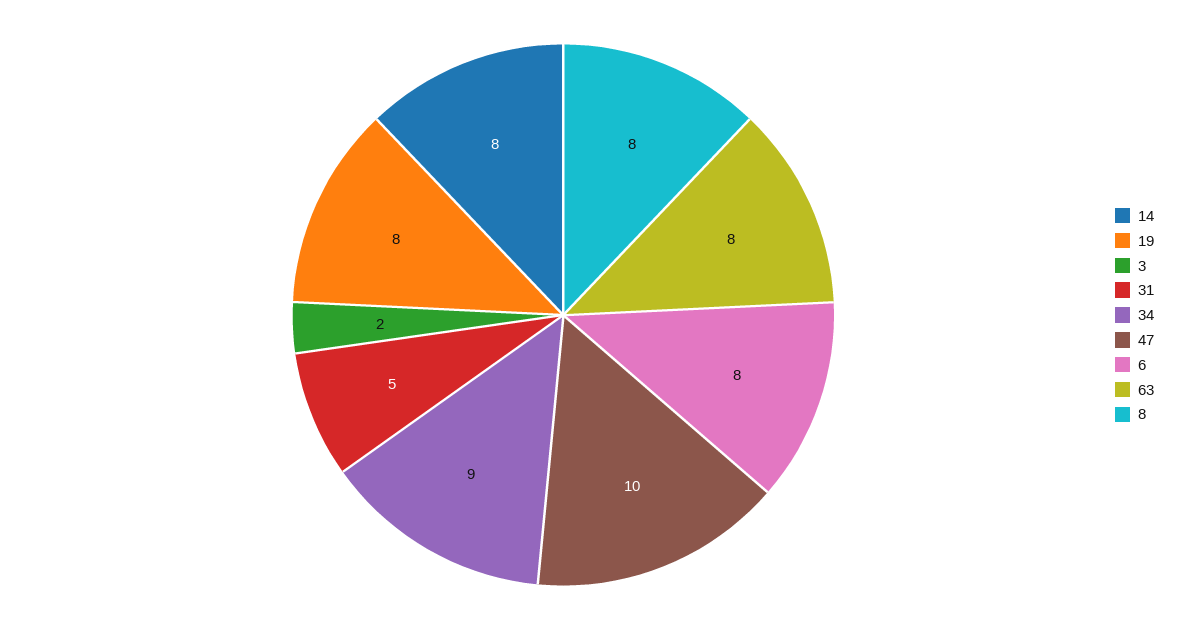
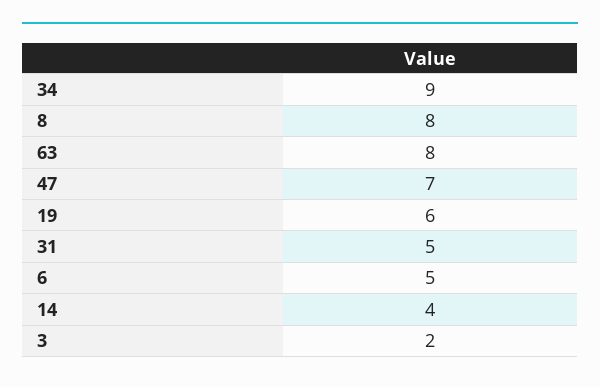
  {
-   "14": 8,
+   "14": 4,
-   "19": 8,
+   "19": 6,
    "3": 2,
    "31": 5,
    "34": 9,
-   "47": 10,
+   "47": 7,
-   "6": 8,
+   "6": 5,
    "63": 8,
    "8": 8
  }

